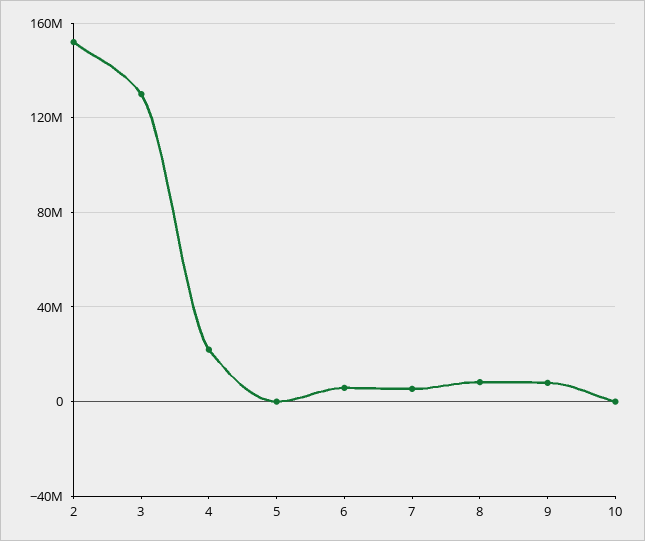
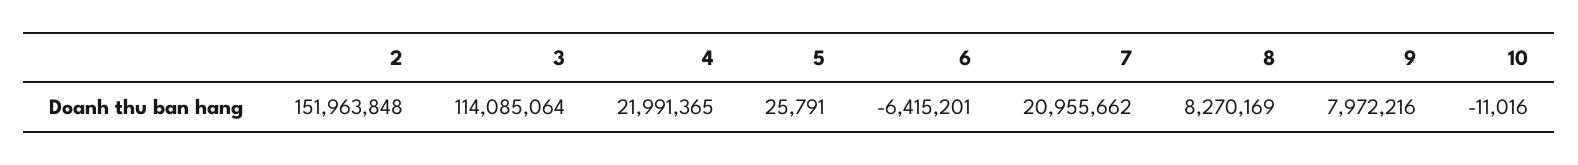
  {
    "2": 151963848,
-   "3": 130000000,
+   "3": 114085064,
    "4": 21991365,
    "5": 25791,
-   "6": 5000000,
+   "6": -6415201,
-   "7": 5000000,
+   "7": 20955662,
    "8": 8270169,
    "9": 7972216,
    "10": -11016
  }

